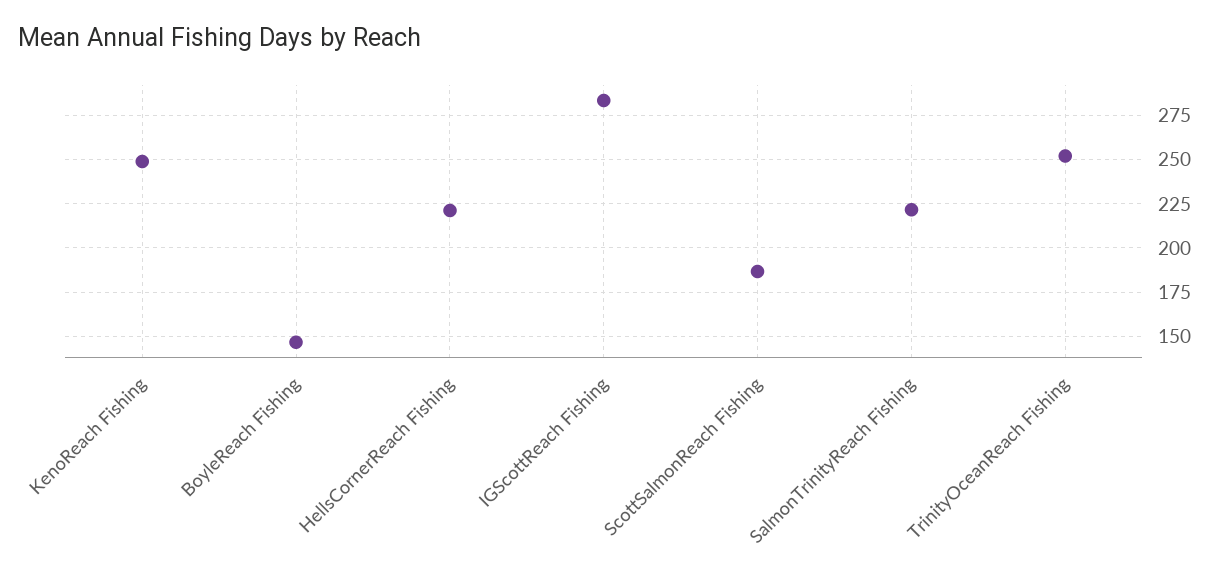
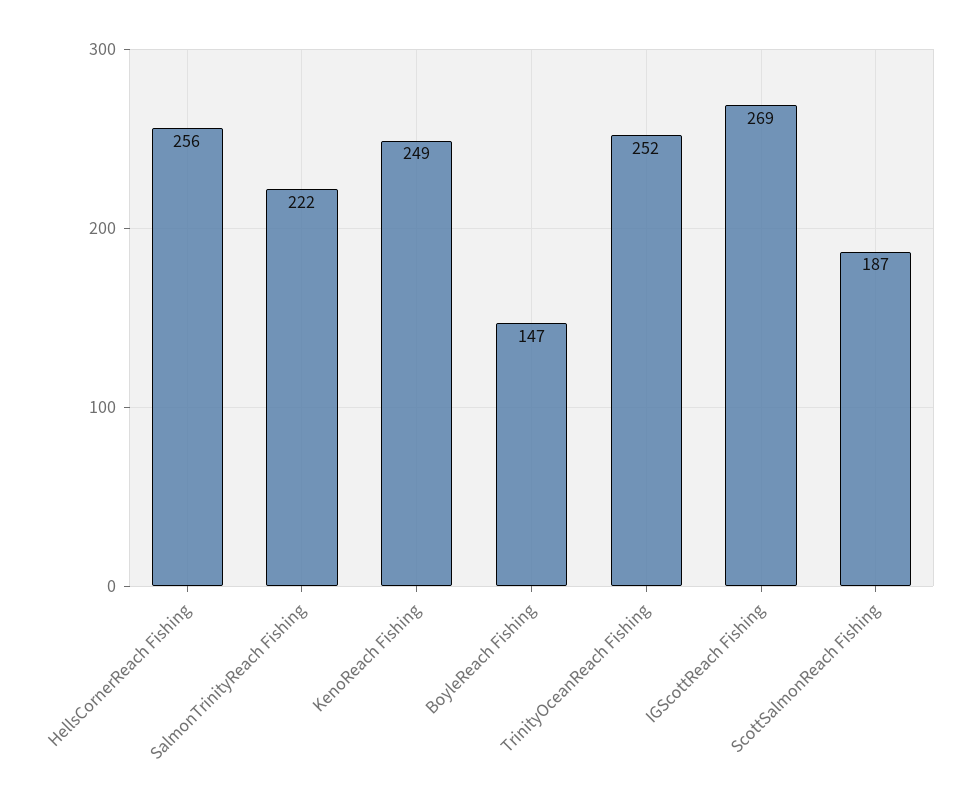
  {
    "KenoReach Fishing": 249,
    "BoyleReach Fishing": 147,
-   "HellsCornerReach Fishing": 220,
+   "HellsCornerReach Fishing": 256,
-   "IGScottReach Fishing": 285,
+   "IGScottReach Fishing": 269,
    "ScottSalmonReach Fishing": 187,
    "SalmonTrinityReach Fishing": 222,
    "TrinityOceanReach Fishing": 252
  }

